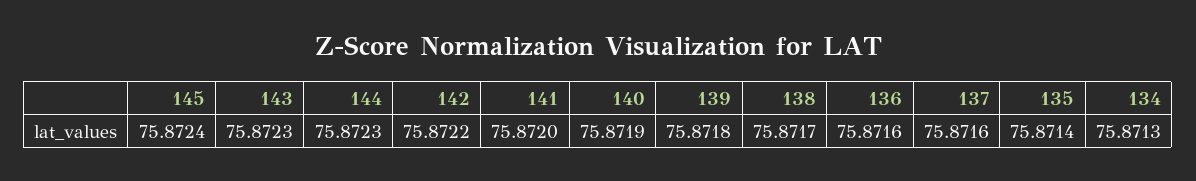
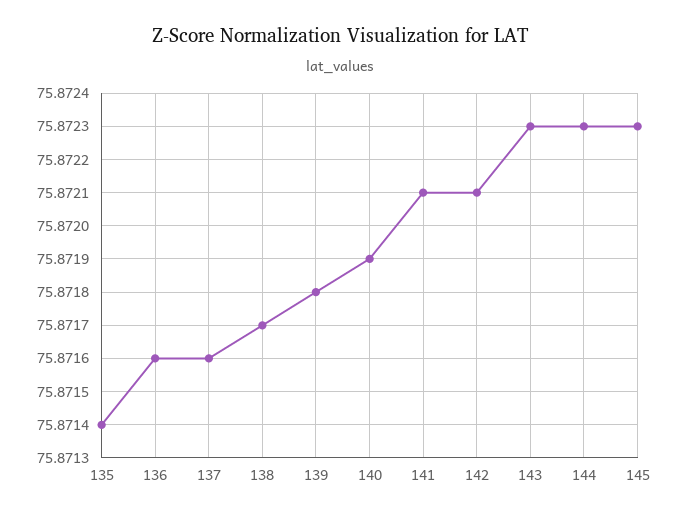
  {
-   "145": 75.8724,
+   "145": 75.8723,
    "143": 75.8723,
    "144": 75.8723,
-   "142": 75.8722,
+   "142": 75.8721,
-   "141": 75.872,
+   "141": 75.8721,
    "140": 75.8719,
    "139": 75.8718,
    "138": 75.8717,
    "136": 75.8716,
    "137": 75.8716,
-   "135": 75.8714,
+   "135": 75.8714
-   "134": 75.8713
  }

